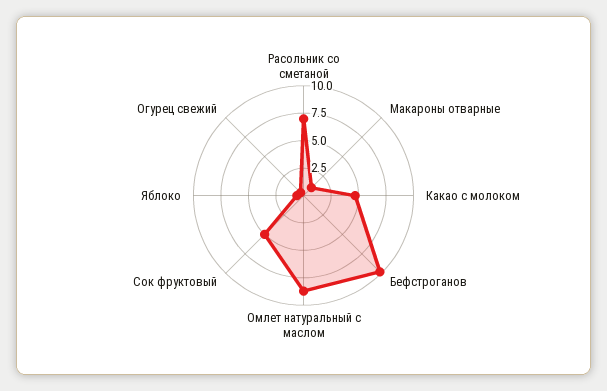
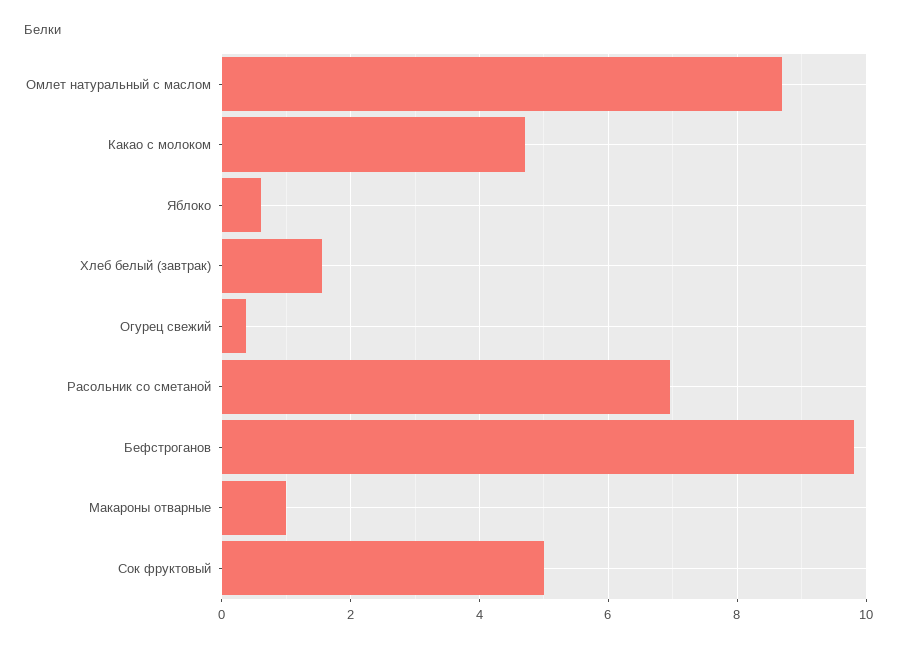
  {
    "Расольник со сметаной": 7,
    "Макароны отварные": 1,
    "Какао с молоком": 4.8,
    "Бефстроганов": 9.8,
    "Омлет натуральный с маслом": 8.8,
    "Сок фруктовый": 5,
    "Яблоко": 0.6,
-   "Огурец свежий": 0.4
+   "Огурец свежий": 0.4,
+   "Хлеб белый (завтрак)": 1.6
  }

